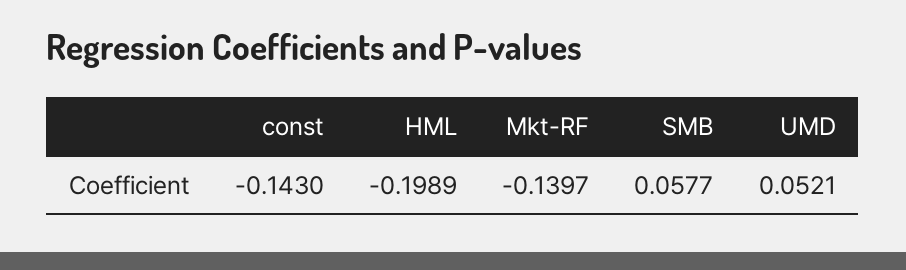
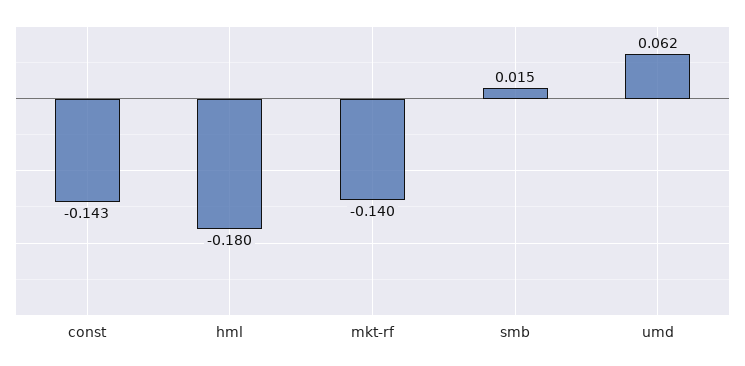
  {
    "const": -0.143,
-   "HML": -0.1989,
+   "HML": -0.18,
    "Mkt-RF": -0.1397,
-   "SMB": 0.0577,
+   "SMB": 0.015,
-   "UMD": 0.0521
+   "UMD": 0.062
  }

